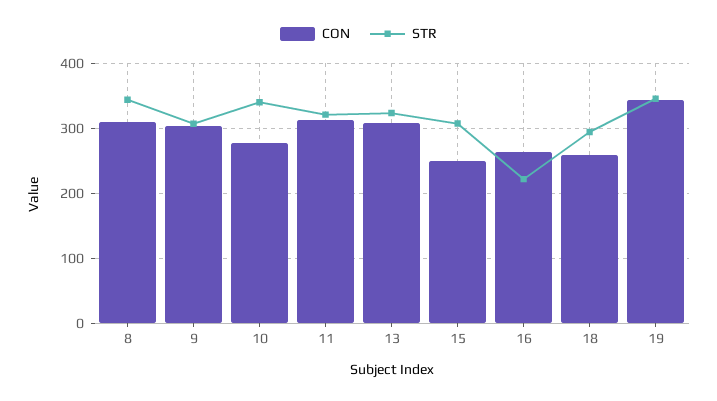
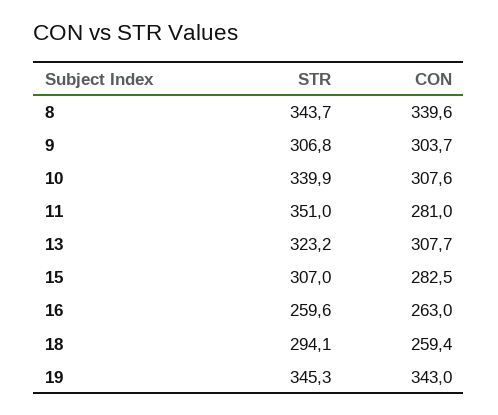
  {
    "CON": {
-     "8": 310,
+     "8": 339.6,
      "9": 303.7,
-     "10": 280,
+     "10": 307.6,
-     "11": 310,
+     "11": 281,
      "13": 307.7,
-     "15": 250,
+     "15": 282.5,
      "16": 263,
      "18": 259.4,
      "19": 343
    },
    "STR": {
      "8": 343.7,
      "9": 306.8,
      "10": 339.9,
-     "11": 320,
+     "11": 351,
      "13": 323.2,
      "15": 307,
-     "16": 220,
+     "16": 259.6,
      "18": 294.1,
      "19": 345.3
    }
  }

